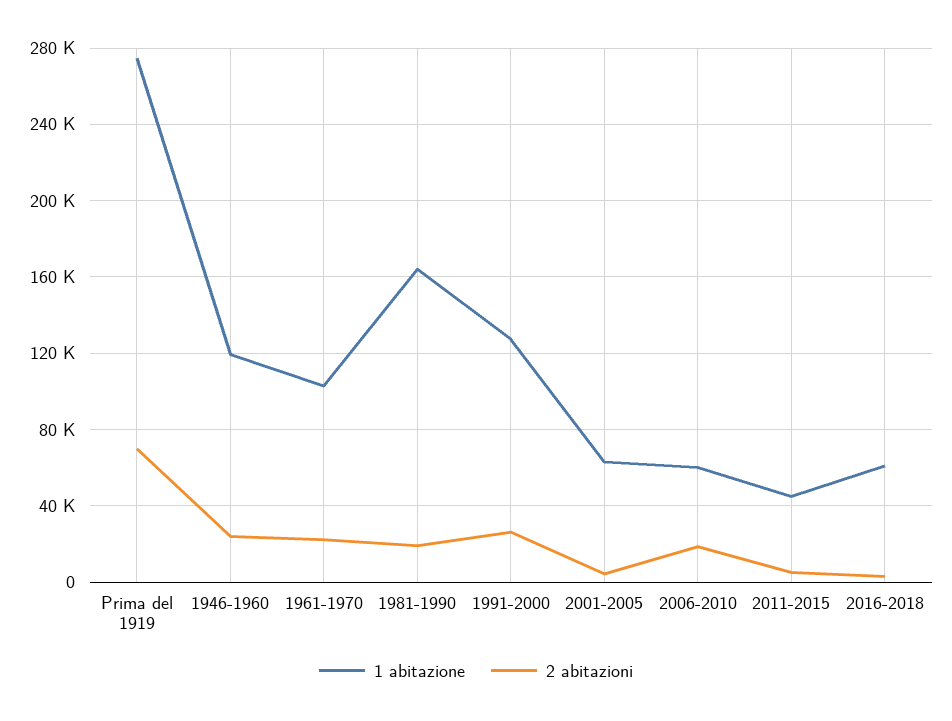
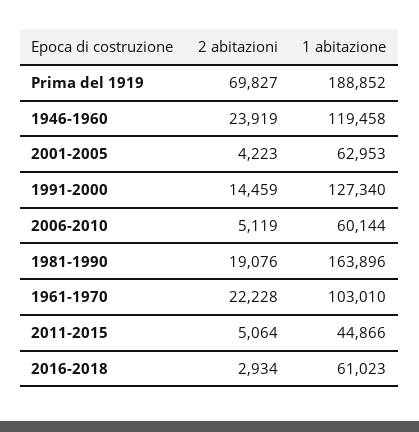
  {
    "1 abitazione": {
-     "Prima del 1919": 275000,
+     "Prima del 1919": 188852,
      "1946-1960": 119458,
      "1961-1970": 103010,
      "1981-1990": 163896,
      "1991-2000": 127340,
      "2001-2005": 62953,
      "2006-2010": 60144,
      "2011-2015": 44866,
      "2016-2018": 61023
    },
    "2 abitazioni": {
      "Prima del 1919": 69827,
      "1946-1960": 23919,
      "1961-1970": 22228,
      "1981-1990": 19076,
-     "1991-2000": 25000,
+     "1991-2000": 14459,
      "2001-2005": 4223,
-     "2006-2010": 20000,
+     "2006-2010": 5119,
      "2011-2015": 5064,
      "2016-2018": 2934
    }
  }

